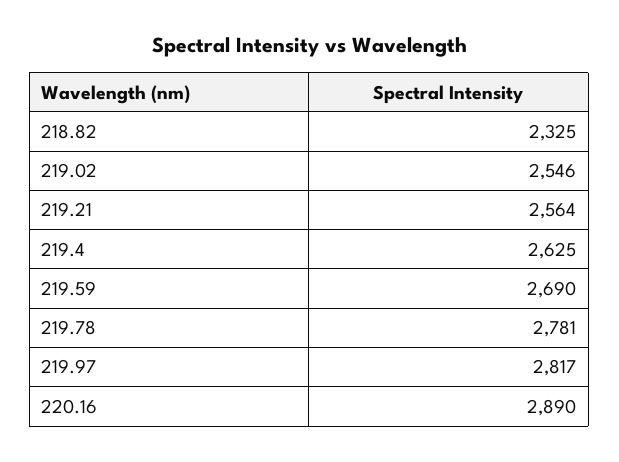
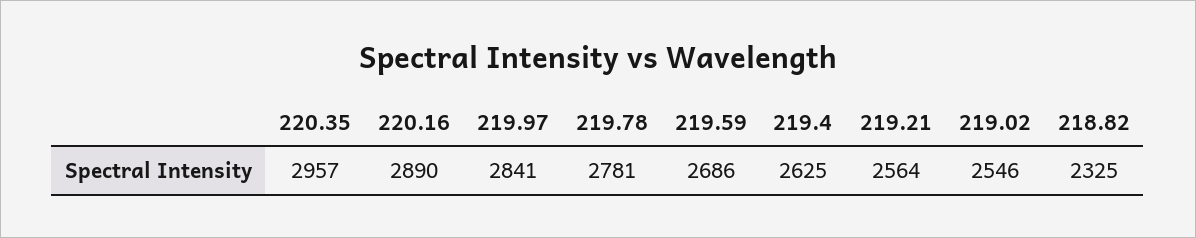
  {
    "218.82": 2325,
    "219.02": 2546,
    "219.21": 2564,
    "219.4": 2625,
-   "219.59": 2690,
+   "219.59": 2686,
    "219.78": 2781,
-   "219.97": 2817,
+   "219.97": 2841,
-   "220.16": 2890
+   "220.16": 2890,
+   "220.35": 2957
  }

